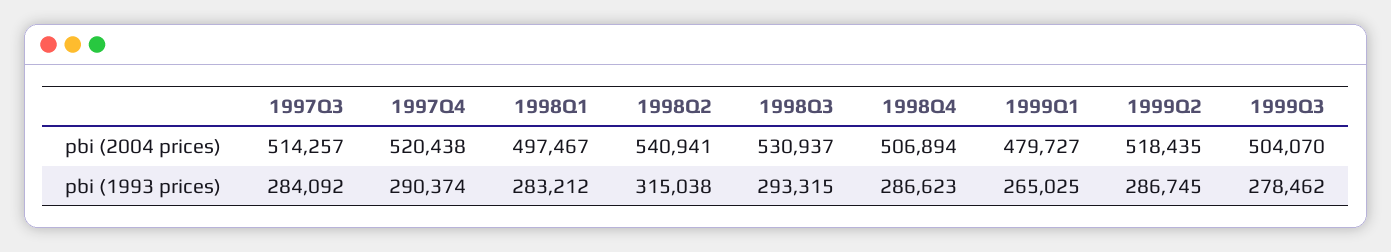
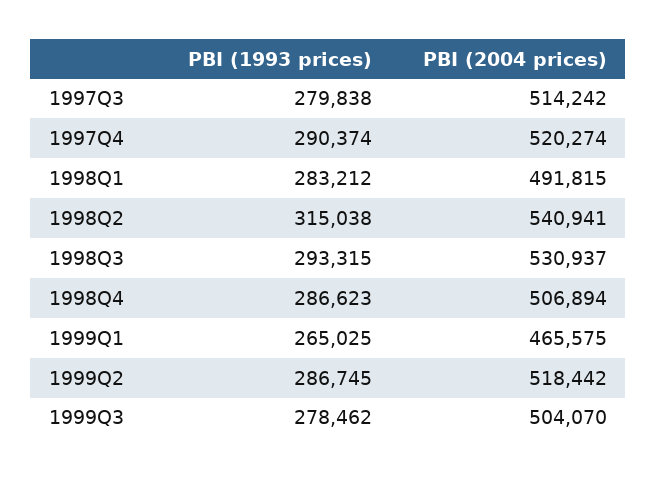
  {
    "1997Q3": {
-     "pbi (2004 prices)": 514257,
+     "pbi (2004 prices)": 514242,
-     "pbi (1993 prices)": 284092
+     "pbi (1993 prices)": 279838
    },
    "1997Q4": {
-     "pbi (2004 prices)": 520438,
+     "pbi (2004 prices)": 520274,
      "pbi (1993 prices)": 290374
    },
    "1998Q1": {
-     "pbi (2004 prices)": 497467,
+     "pbi (2004 prices)": 491815,
      "pbi (1993 prices)": 283212
    },
    "1998Q2": {
      "pbi (2004 prices)": 540941,
      "pbi (1993 prices)": 315038
    },
    "1998Q3": {
      "pbi (2004 prices)": 530937,
      "pbi (1993 prices)": 293315
    },
    "1998Q4": {
      "pbi (2004 prices)": 506894,
      "pbi (1993 prices)": 286623
    },
    "1999Q1": {
-     "pbi (2004 prices)": 479727,
+     "pbi (2004 prices)": 465575,
      "pbi (1993 prices)": 265025
    },
    "1999Q2": {
-     "pbi (2004 prices)": 518435,
+     "pbi (2004 prices)": 518442,
      "pbi (1993 prices)": 286745
    },
    "1999Q3": {
      "pbi (2004 prices)": 504070,
      "pbi (1993 prices)": 278462
    }
  }

